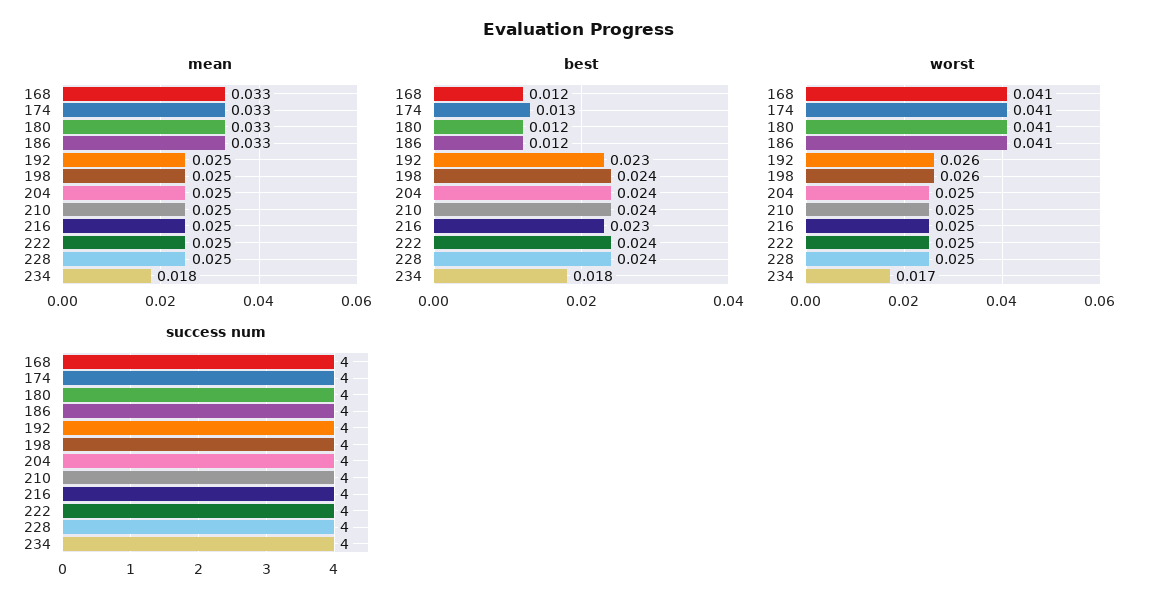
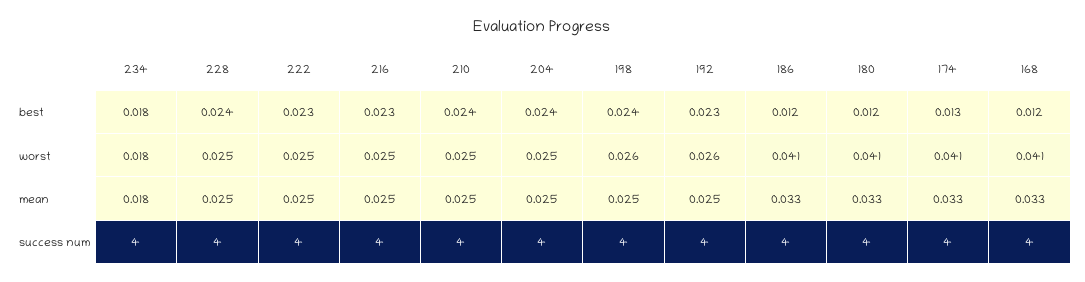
  {
    "mean": {
      "168": 0.033,
      "174": 0.033,
      "180": 0.033,
      "186": 0.033,
      "192": 0.025,
      "198": 0.025,
      "204": 0.025,
      "210": 0.025,
      "216": 0.025,
      "222": 0.025,
      "228": 0.025,
      "234": 0.018
    },
    "best": {
      "168": 0.012,
      "174": 0.013,
      "180": 0.012,
      "186": 0.012,
      "192": 0.023,
      "198": 0.024,
      "204": 0.024,
      "210": 0.024,
      "216": 0.023,
-     "222": 0.024,
+     "222": 0.023,
      "228": 0.024,
      "234": 0.018
    },
    "worst": {
      "168": 0.041,
      "174": 0.041,
      "180": 0.041,
      "186": 0.041,
      "192": 0.026,
      "198": 0.026,
      "204": 0.025,
      "210": 0.025,
      "216": 0.025,
      "222": 0.025,
      "228": 0.025,
-     "234": 0.017
+     "234": 0.018
    },
    "success num": {
      "168": 4,
      "174": 4,
      "180": 4,
      "186": 4,
      "192": 4,
      "198": 4,
      "204": 4,
      "210": 4,
      "216": 4,
      "222": 4,
      "228": 4,
      "234": 4
    }
  }

